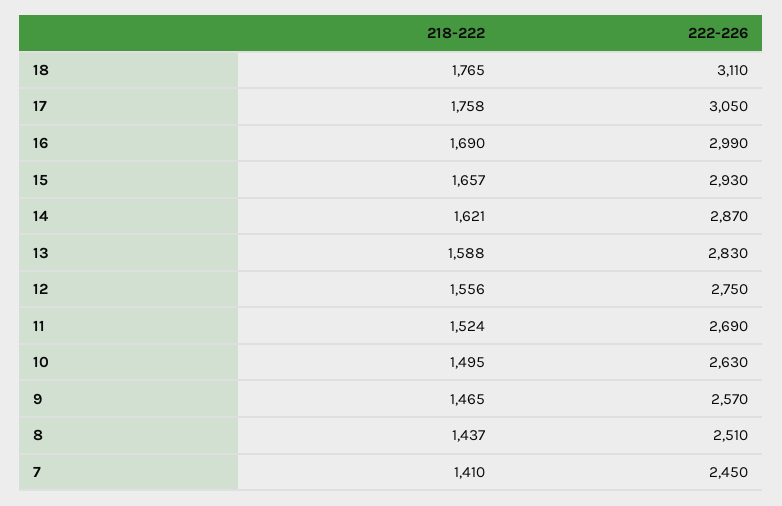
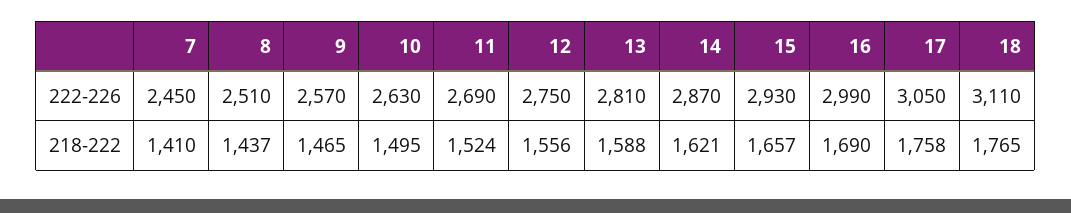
  {
    "218-222": {
      "18": 1765,
      "17": 1758,
      "16": 1690,
      "15": 1657,
      "14": 1621,
      "13": 1588,
      "12": 1556,
      "11": 1524,
      "10": 1495,
      "9": 1465,
      "8": 1437,
      "7": 1410
    },
    "222-226": {
      "18": 3110,
      "17": 3050,
      "16": 2990,
      "15": 2930,
      "14": 2870,
-     "13": 2830,
+     "13": 2810,
      "12": 2750,
      "11": 2690,
      "10": 2630,
      "9": 2570,
      "8": 2510,
      "7": 2450
    }
  }

